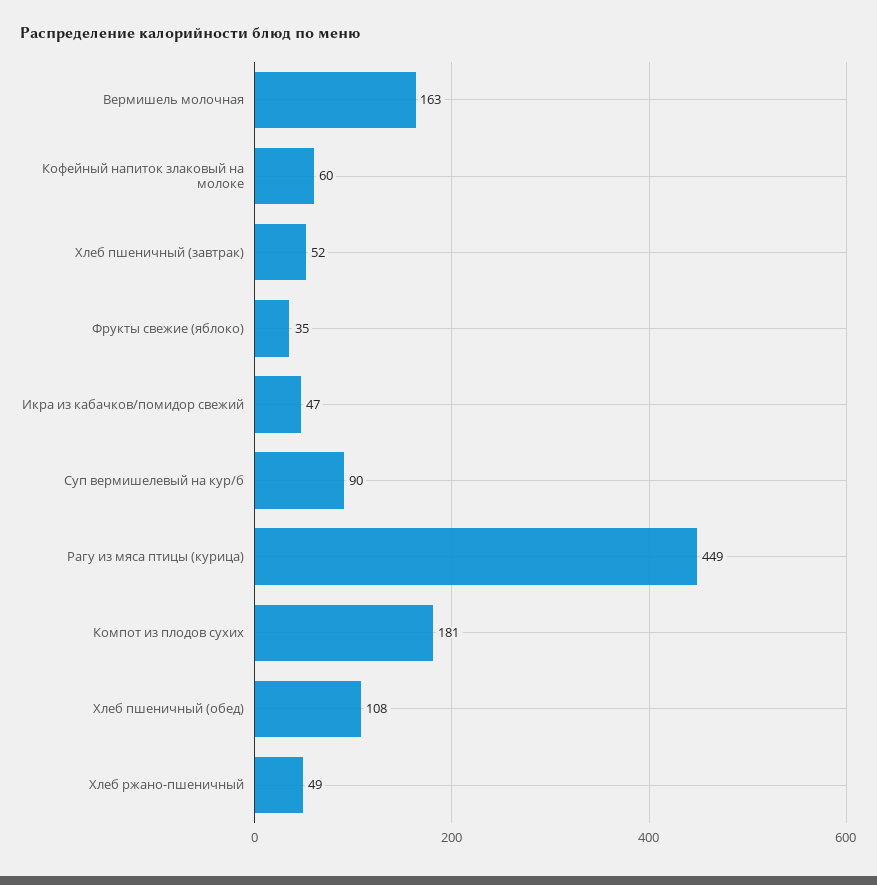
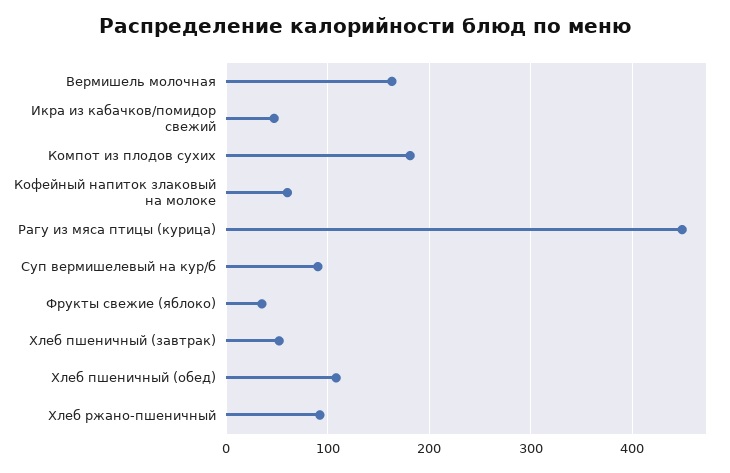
  {
    "Вермишель молочная": 163,
    "Кофейный напиток злаковый на молоке": 60,
    "Хлеб пшеничный (завтрак)": 52,
    "Фрукты свежие (яблоко)": 35,
    "Икра из кабачков/помидор свежий": 47,
    "Суп вермишелевый на кур/б": 90,
    "Рагу из мяса птицы (курица)": 449,
    "Компот из плодов сухих": 181,
    "Хлеб пшеничный (обед)": 108,
-   "Хлеб ржано-пшеничный": 49
+   "Хлеб ржано-пшеничный": 90
  }

